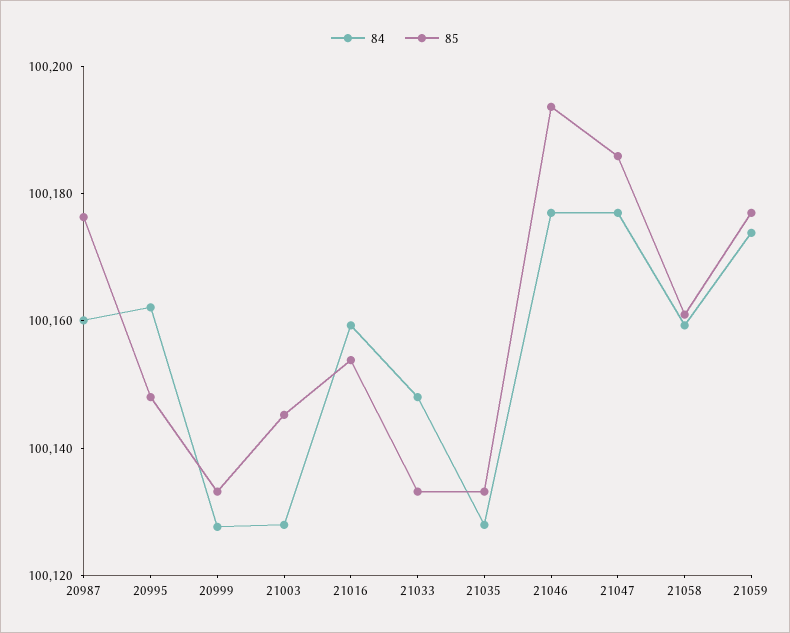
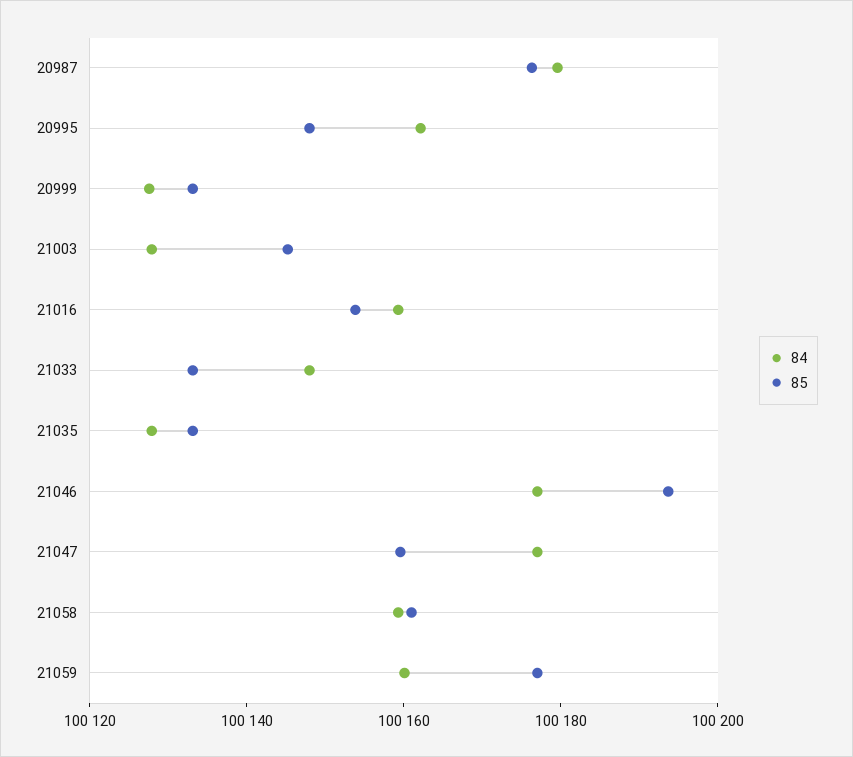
  {
    "84": {
-     "20987": 100160,
+     "20987": 100180,
      "20995": 100160,
      "20999": 100130,
      "21003": 100130,
      "21016": 100160,
      "21033": 100150,
      "21035": 100130,
      "21046": 100175,
      "21047": 100175,
      "21058": 100160,
-     "21059": 100175
+     "21059": 100160
    },
    "85": {
      "20987": 100175,
      "20995": 100150,
      "20999": 100135,
      "21003": 100145,
      "21016": 100155,
      "21033": 100135,
      "21035": 100135,
      "21046": 100195,
-     "21047": 100185,
+     "21047": 100160,
      "21058": 100160,
      "21059": 100175
    }
  }

